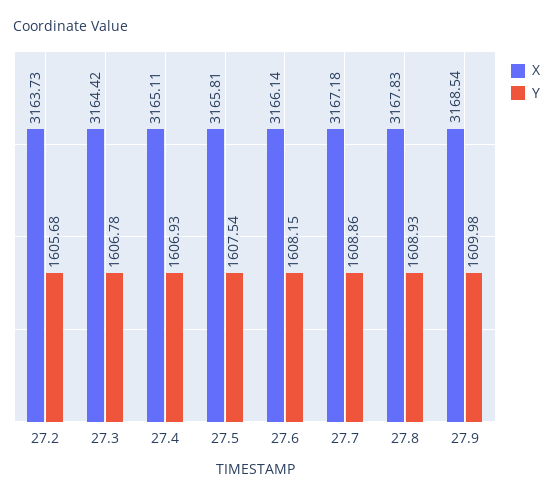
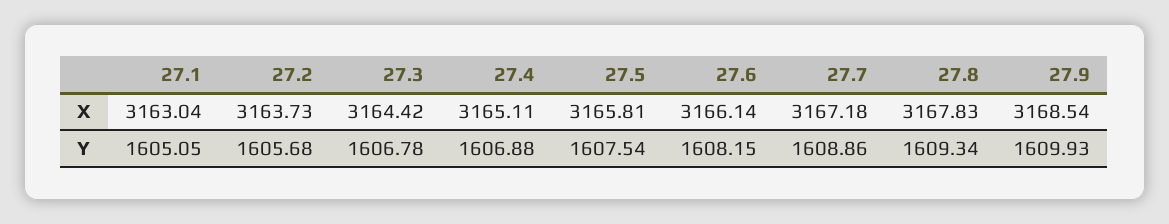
  {
    "X": {
      "27.2": 3163.73,
      "27.3": 3164.42,
      "27.4": 3165.11,
      "27.5": 3165.81,
      "27.6": 3166.14,
      "27.7": 3167.18,
      "27.8": 3167.83,
-     "27.9": 3168.54
+     "27.9": 3168.54,
+     "27.1": 3163.04
    },
    "Y": {
      "27.2": 1605.68,
      "27.3": 1606.78,
-     "27.4": 1606.93,
+     "27.4": 1606.88,
      "27.5": 1607.54,
      "27.6": 1608.15,
      "27.7": 1608.86,
-     "27.8": 1608.93,
+     "27.8": 1609.34,
-     "27.9": 1609.98
+     "27.9": 1609.93,
+     "27.1": 1605.05
    }
  }

